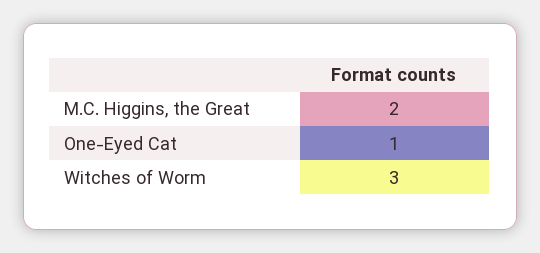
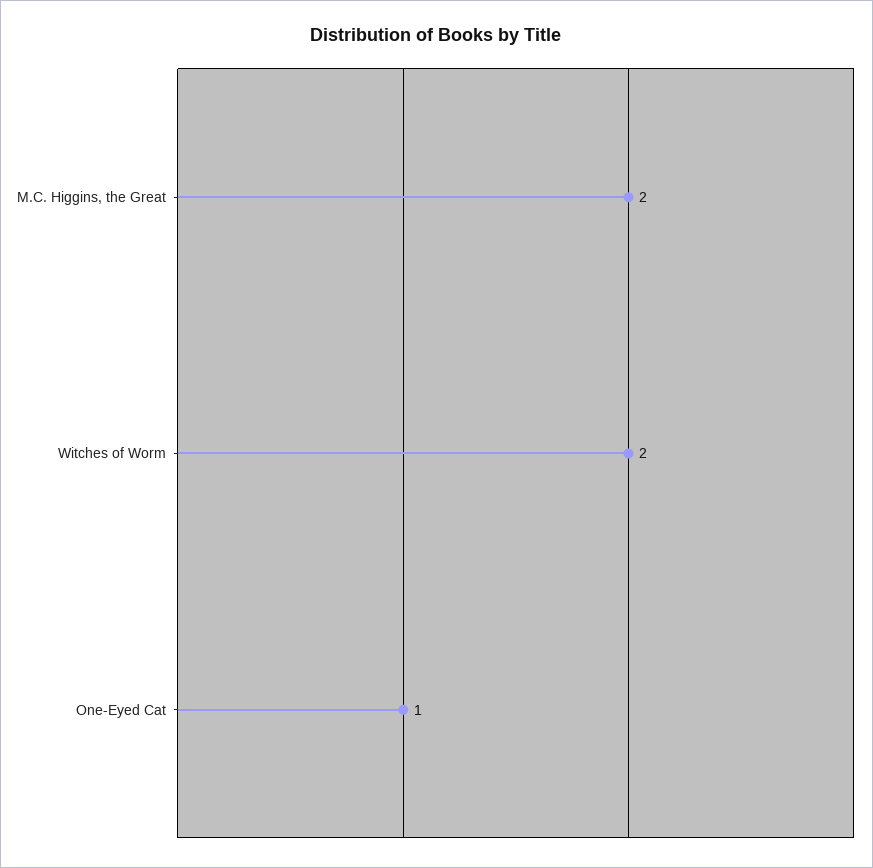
  {
    "M.C. Higgins, the Great": 2,
    "One-Eyed Cat": 1,
-   "Witches of Worm": 3
+   "Witches of Worm": 2
  }

